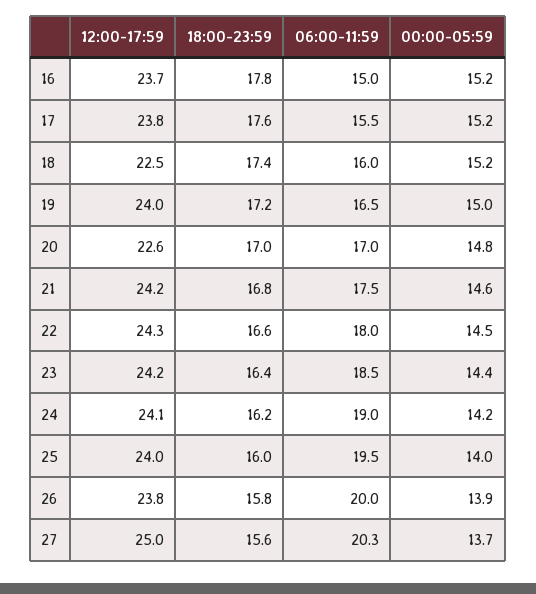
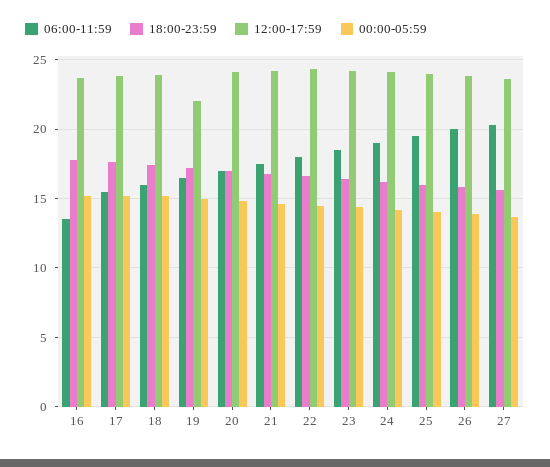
  {
    "12:00-17:59": {
      "16": 23.7,
      "17": 23.8,
-     "18": 22.5,
+     "18": 24,
-     "19": 24,
+     "19": 22,
-     "20": 22.6,
+     "20": 24,
      "21": 24.2,
      "22": 24.3,
      "23": 24.2,
      "24": 24.1,
      "25": 24,
      "26": 23.8,
-     "27": 25
+     "27": 23.5
    },
    "18:00-23:59": {
      "16": 17.8,
      "17": 17.6,
      "18": 17.4,
      "19": 17.2,
      "20": 17,
      "21": 16.8,
      "22": 16.6,
      "23": 16.4,
      "24": 16.2,
      "25": 16,
      "26": 15.8,
      "27": 15.6
    },
    "06:00-11:59": {
-     "16": 15,
+     "16": 13.5,
      "17": 15.5,
      "18": 16,
      "19": 16.5,
      "20": 17,
      "21": 17.5,
      "22": 18,
      "23": 18.5,
      "24": 19,
      "25": 19.5,
      "26": 20,
      "27": 20.3
    },
    "00:00-05:59": {
      "16": 15.2,
      "17": 15.2,
      "18": 15.2,
      "19": 15,
      "20": 14.8,
      "21": 14.6,
      "22": 14.5,
      "23": 14.4,
      "24": 14.2,
      "25": 14,
      "26": 13.9,
      "27": 13.7
    }
  }

